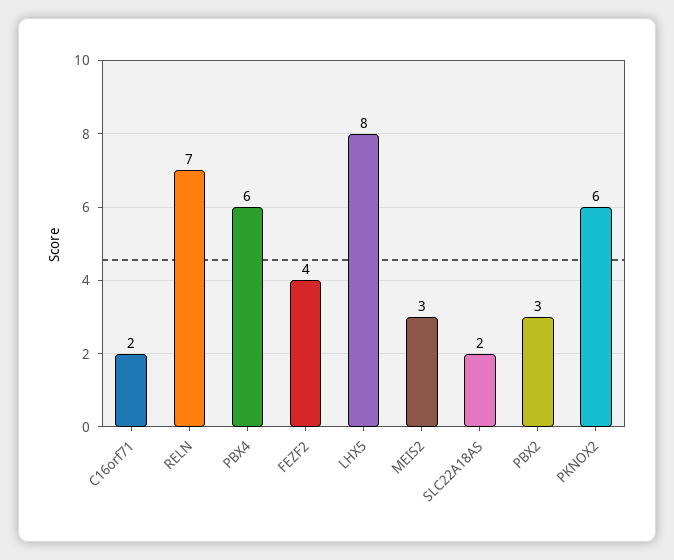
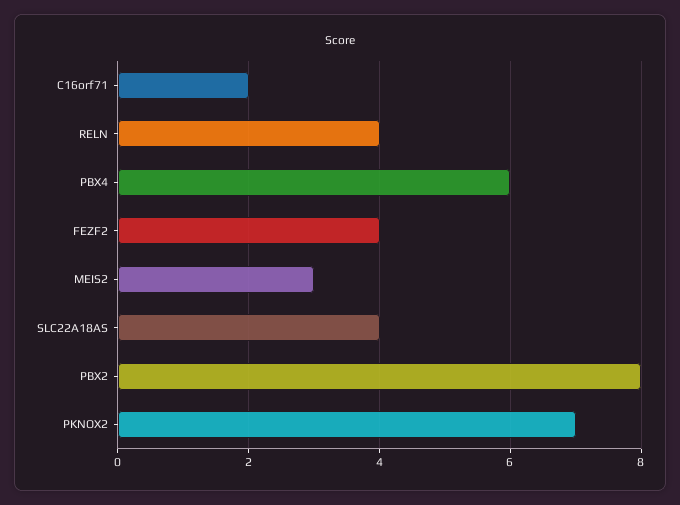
  {
    "C16orf71": 2,
-   "RELN": 7,
+   "RELN": 4,
    "PBX4": 6,
    "FEZF2": 4,
-   "LHX5": 8,
    "MEIS2": 3,
-   "SLC22A18AS": 2,
+   "SLC22A18AS": 4,
-   "PBX2": 3,
+   "PBX2": 8,
-   "PKNOX2": 6
+   "PKNOX2": 7
  }

